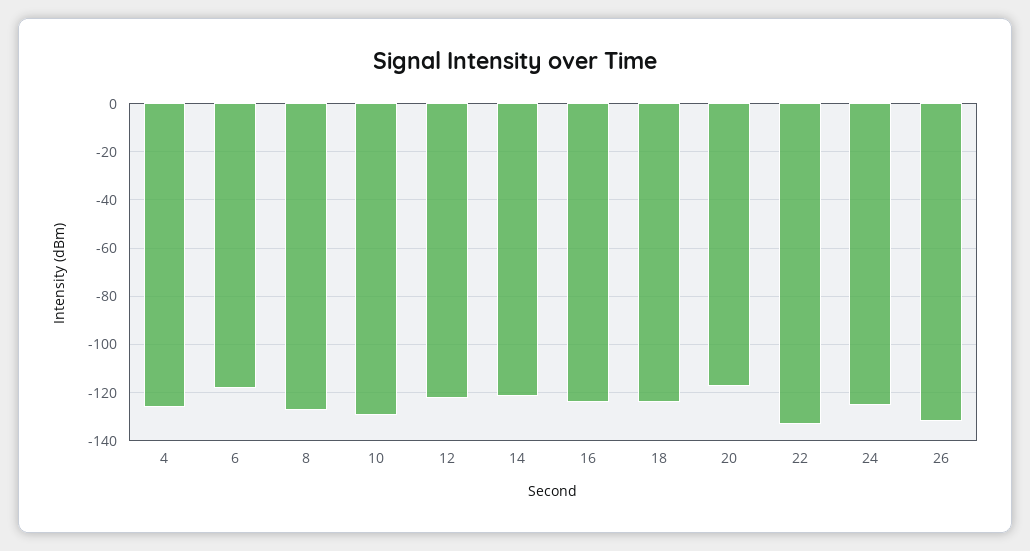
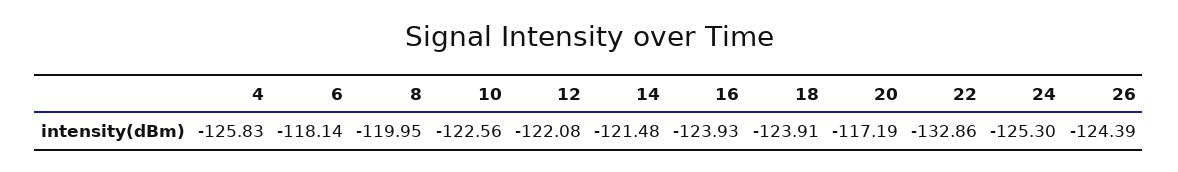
  {
    "4": -125.83,
    "6": -118.14,
-   "8": -127.5,
+   "8": -119.95,
-   "10": -130,
+   "10": -122.56,
    "12": -122.08,
    "14": -121.48,
    "16": -123.93,
    "18": -123.91,
    "20": -117.19,
    "22": -132.86,
    "24": -125.3,
-   "26": -132.5
+   "26": -124.39
  }

